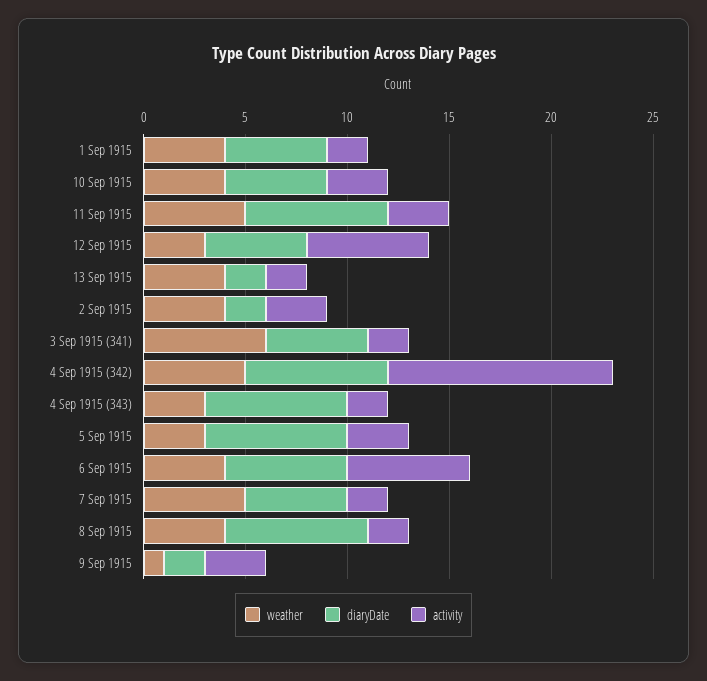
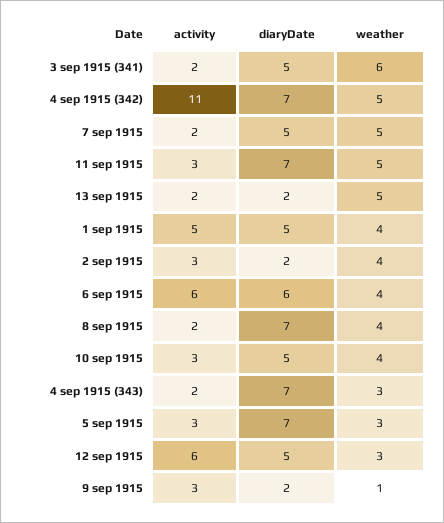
  {
    "weather": {
      "1 Sep 1915": 4,
      "10 Sep 1915": 4,
      "11 Sep 1915": 5,
      "12 Sep 1915": 3,
-     "13 Sep 1915": 4,
+     "13 Sep 1915": 5,
      "2 Sep 1915": 4,
      "3 Sep 1915 (341)": 6,
      "4 Sep 1915 (342)": 5,
      "4 Sep 1915 (343)": 3,
      "5 Sep 1915": 3,
      "6 Sep 1915": 4,
      "7 Sep 1915": 5,
      "8 Sep 1915": 4,
      "9 Sep 1915": 1
    },
    "diaryDate": {
      "1 Sep 1915": 5,
      "10 Sep 1915": 5,
      "11 Sep 1915": 7,
      "12 Sep 1915": 5,
      "13 Sep 1915": 2,
      "2 Sep 1915": 2,
      "3 Sep 1915 (341)": 5,
      "4 Sep 1915 (342)": 7,
      "4 Sep 1915 (343)": 7,
      "5 Sep 1915": 7,
      "6 Sep 1915": 6,
      "7 Sep 1915": 5,
      "8 Sep 1915": 7,
      "9 Sep 1915": 2
    },
    "activity": {
-     "1 Sep 1915": 2,
+     "1 Sep 1915": 5,
      "10 Sep 1915": 3,
      "11 Sep 1915": 3,
      "12 Sep 1915": 6,
      "13 Sep 1915": 2,
      "2 Sep 1915": 3,
      "3 Sep 1915 (341)": 2,
      "4 Sep 1915 (342)": 11,
      "4 Sep 1915 (343)": 2,
      "5 Sep 1915": 3,
      "6 Sep 1915": 6,
      "7 Sep 1915": 2,
      "8 Sep 1915": 2,
      "9 Sep 1915": 3
    }
  }

